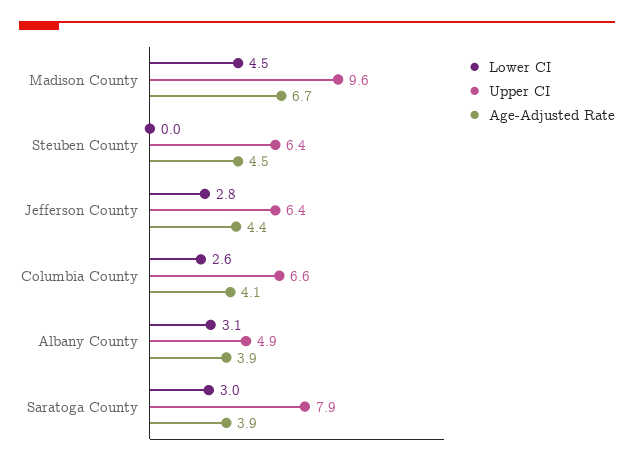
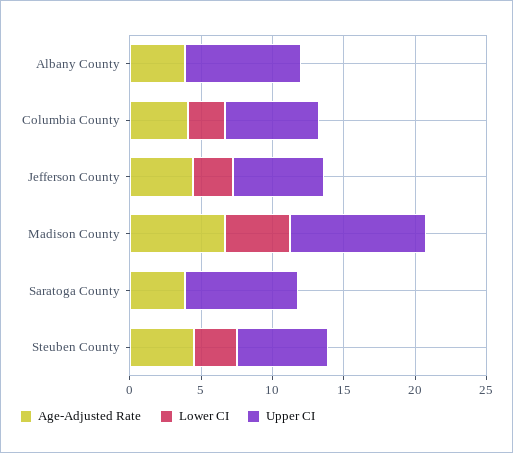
  {
    "Lower CI": {
      "Madison County": 4.5,
-     "Steuben County": 0,
+     "Steuben County": 3,
      "Jefferson County": 2.8,
      "Columbia County": 2.6,
-     "Albany County": 3.1,
+     "Albany County": 0,
-     "Saratoga County": 3
+     "Saratoga County": 0
    },
    "Upper CI": {
      "Madison County": 9.6,
      "Steuben County": 6.4,
      "Jefferson County": 6.4,
      "Columbia County": 6.6,
-     "Albany County": 4.9,
+     "Albany County": 8,
      "Saratoga County": 7.9
    },
    "Age-Adjusted Rate": {
      "Madison County": 6.7,
      "Steuben County": 4.5,
      "Jefferson County": 4.4,
      "Columbia County": 4.1,
      "Albany County": 3.9,
      "Saratoga County": 3.9
    }
  }

